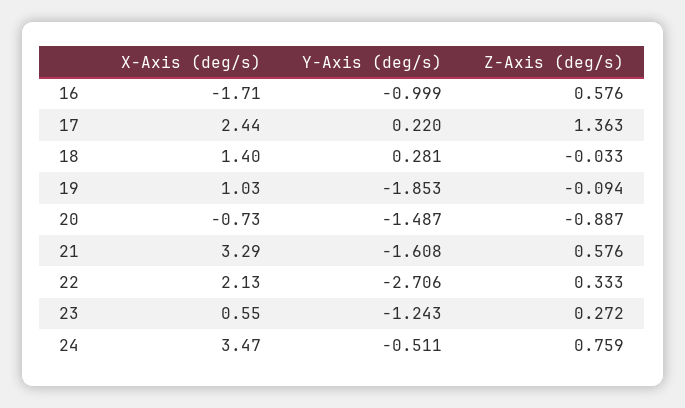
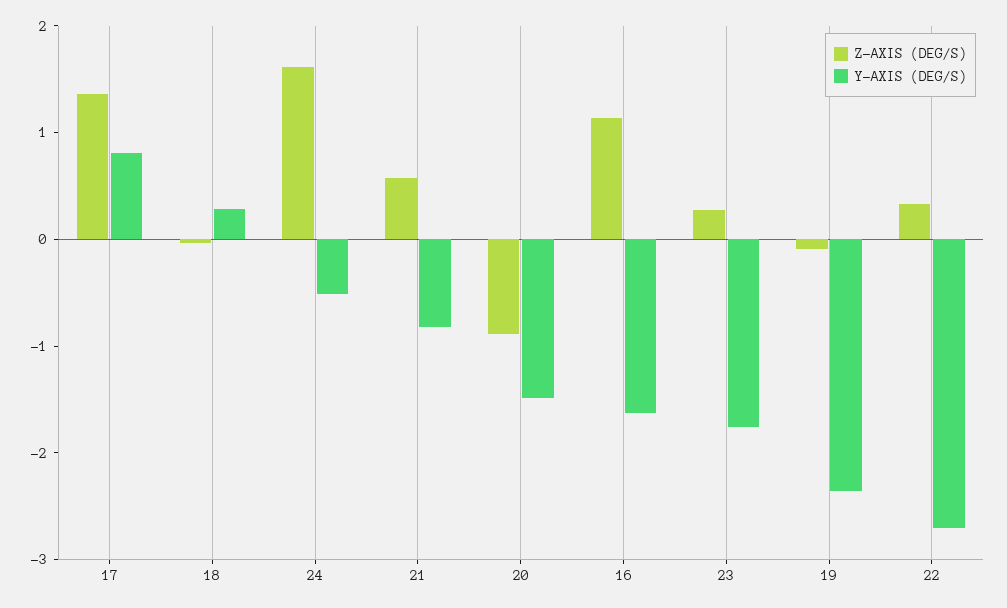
  {
-   "X-Axis (deg/s)": {
-     "16": -1.71,
-     "17": 2.44,
-     "18": 1.4,
-     "19": 1.03,
-     "20": -0.73,
-     "21": 3.29,
-     "22": 2.13,
-     "23": 0.55,
-     "24": 3.47
-   },
    "Y-Axis (deg/s)": {
-     "16": -0.999,
+     "16": -1.6,
-     "17": 0.22,
+     "17": 0.8,
      "18": 0.281,
-     "19": -1.853,
+     "19": -2.4,
      "20": -1.487,
-     "21": -1.608,
+     "21": -0.8,
      "22": -2.706,
-     "23": -1.243,
+     "23": -1.8,
      "24": -0.511
    },
    "Z-Axis (deg/s)": {
-     "16": 0.576,
+     "16": 1.2,
      "17": 1.363,
      "18": -0.033,
      "19": -0.094,
      "20": -0.887,
      "21": 0.576,
      "22": 0.333,
      "23": 0.272,
-     "24": 0.759
+     "24": 1.6
    }
  }

